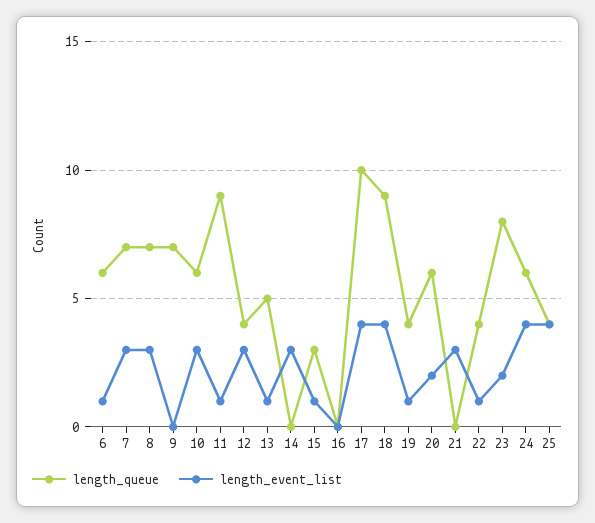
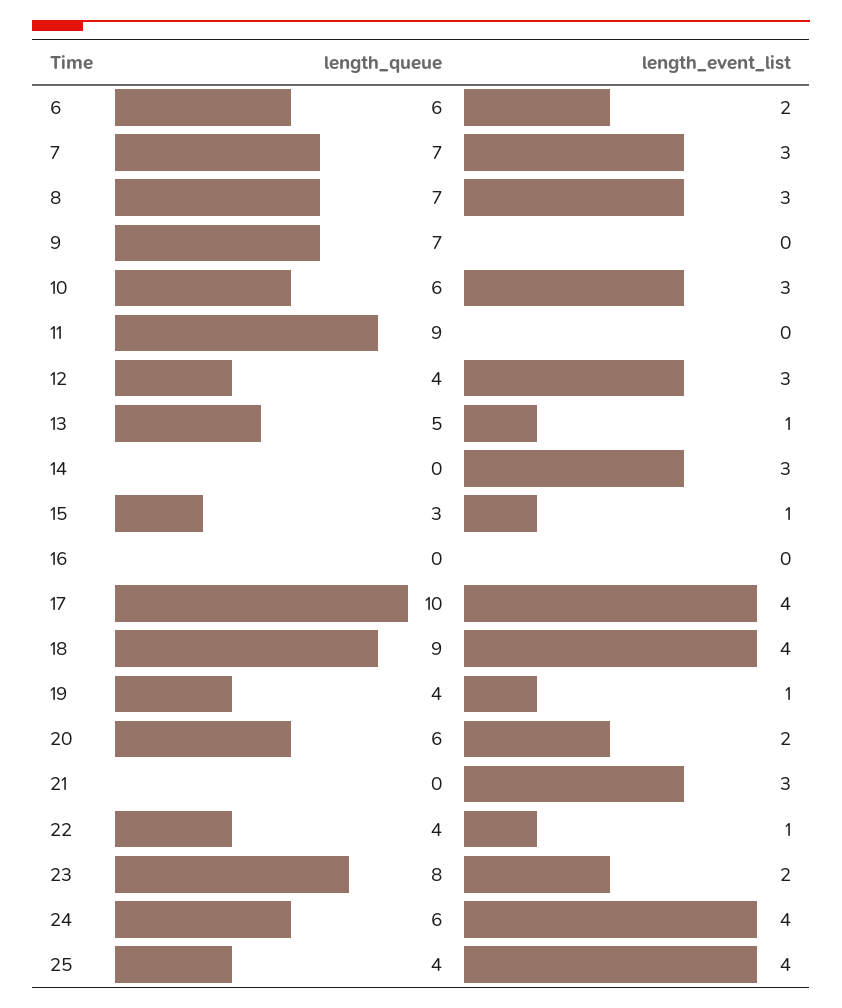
  {
    "length_queue": {
      "6": 6,
      "7": 7,
      "8": 7,
      "9": 7,
      "10": 6,
      "11": 9,
      "12": 4,
      "13": 5,
      "14": 0,
      "15": 3,
      "16": 0,
      "17": 10,
      "18": 9,
      "19": 4,
      "20": 6,
      "21": 0,
      "22": 4,
      "23": 8,
      "24": 6,
      "25": 4
    },
    "length_event_list": {
-     "6": 1,
+     "6": 2,
      "7": 3,
      "8": 3,
      "9": 0,
      "10": 3,
-     "11": 1,
+     "11": 0,
      "12": 3,
      "13": 1,
      "14": 3,
      "15": 1,
      "16": 0,
      "17": 4,
      "18": 4,
      "19": 1,
      "20": 2,
      "21": 3,
      "22": 1,
      "23": 2,
      "24": 4,
      "25": 4
    }
  }

